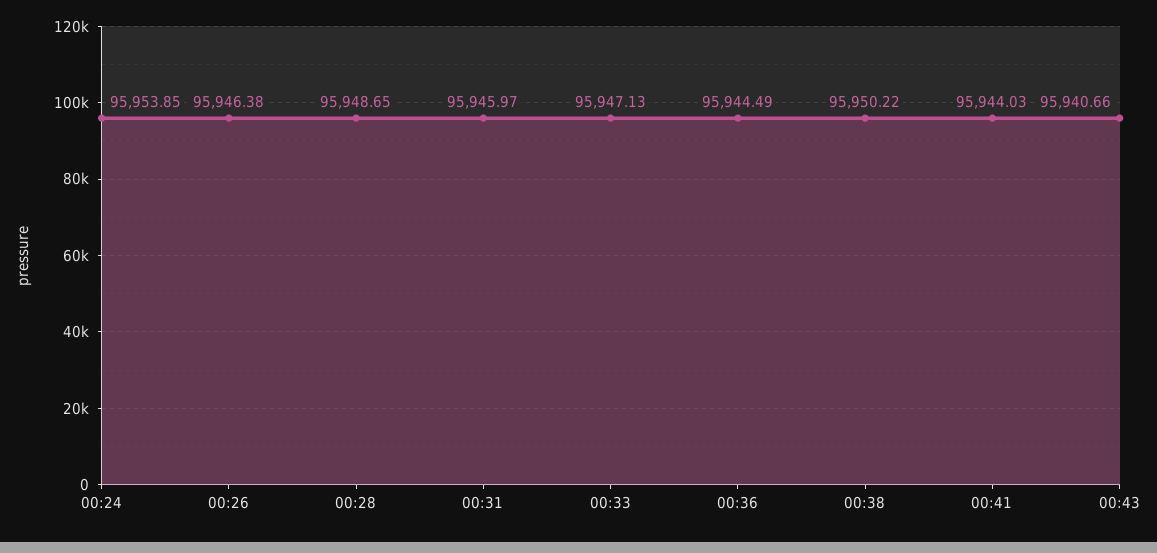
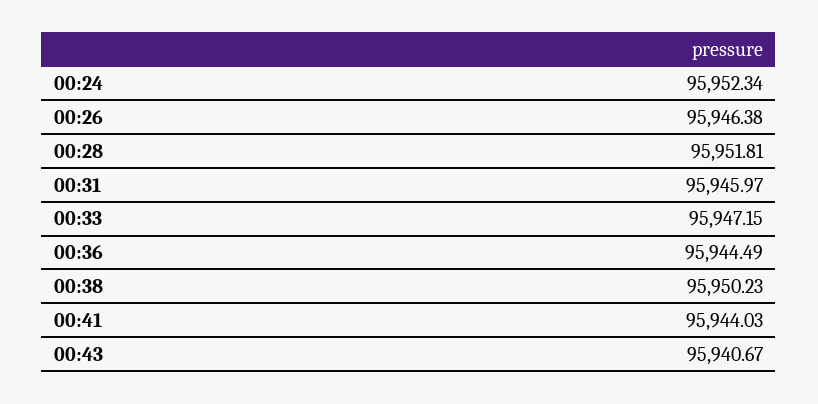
  {
-   "00:24": 95953.85,
+   "00:24": 95952.34,
    "00:26": 95946.38,
-   "00:28": 95948.65,
+   "00:28": 95951.81,
    "00:31": 95945.97,
-   "00:33": 95947.13,
+   "00:33": 95947.15,
    "00:36": 95944.49,
-   "00:38": 95950.22,
+   "00:38": 95950.23,
    "00:41": 95944.03,
-   "00:43": 95940.66
+   "00:43": 95940.67
  }

